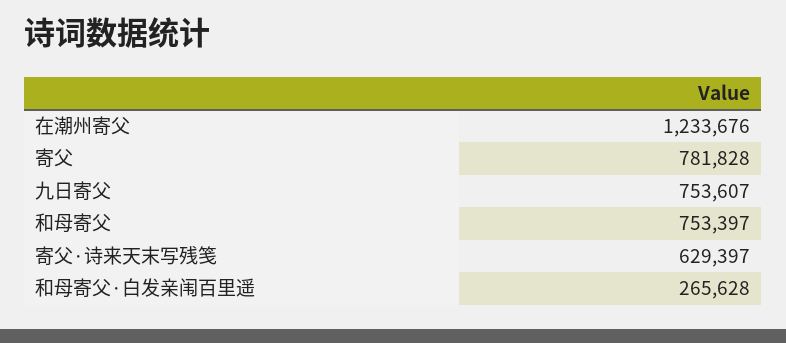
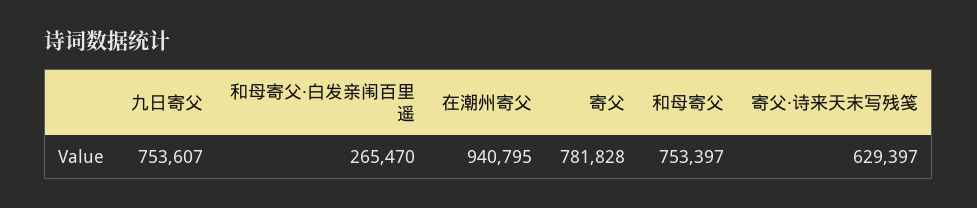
  {
-   "在潮州寄父": 1233676,
+   "在潮州寄父": 940795,
    "寄父": 781828,
    "九日寄父": 753607,
    "和母寄父": 753397,
    "寄父·诗来天末写残笺": 629397,
-   "和母寄父·白发亲闱百里遥": 265628
+   "和母寄父·白发亲闱百里遥": 265470
  }

